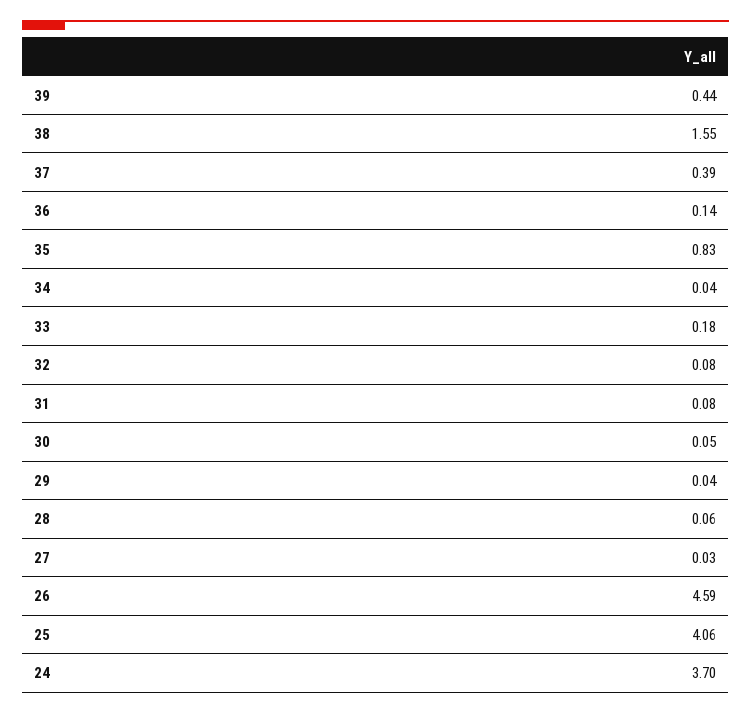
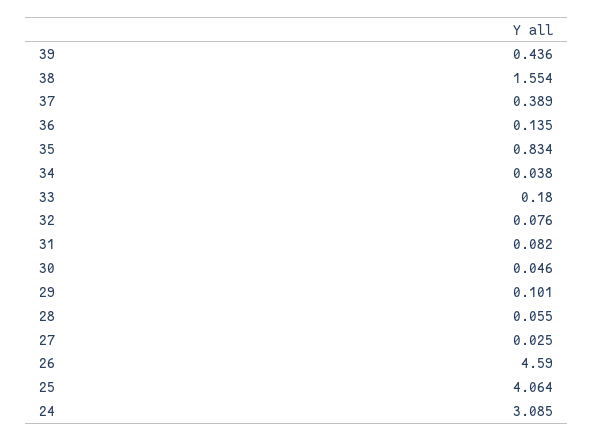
  {
    "39": 0.436,
    "38": 1.554,
    "37": 0.389,
    "36": 0.135,
    "35": 0.834,
    "34": 0.038,
    "33": 0.18,
    "32": 0.076,
    "31": 0.082,
    "30": 0.046,
-   "29": 0.04,
+   "29": 0.101,
    "28": 0.055,
    "27": 0.025,
    "26": 4.59,
    "25": 4.064,
-   "24": 3.7
+   "24": 3.085
  }

